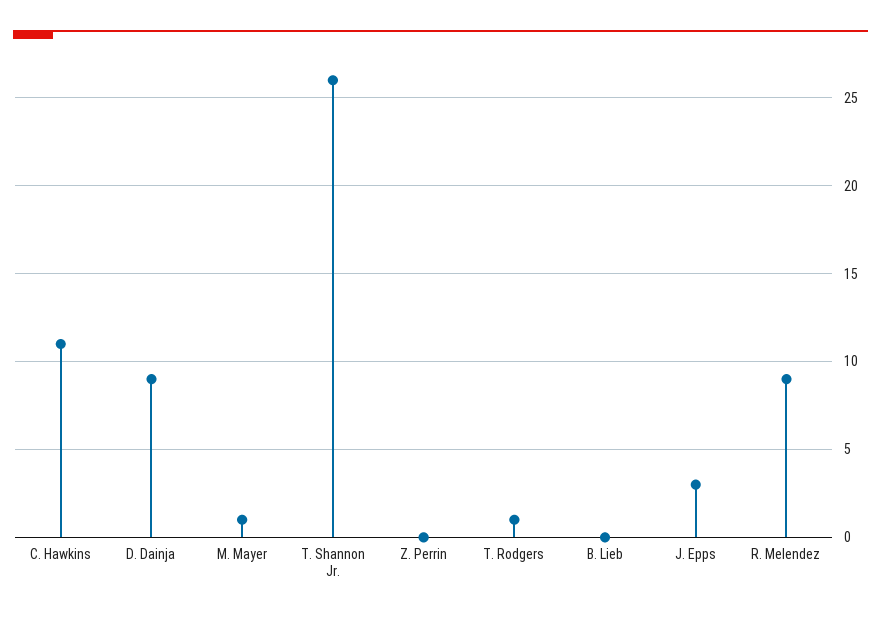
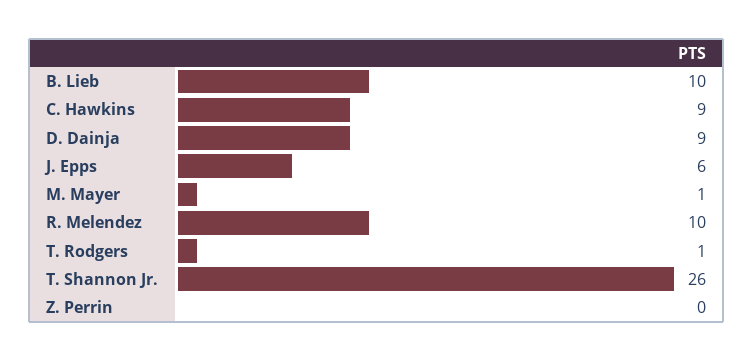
  {
-   "C. Hawkins": 11,
+   "C. Hawkins": 9,
    "D. Dainja": 9,
    "M. Mayer": 1,
    "T. Shannon Jr.": 26,
    "Z. Perrin": 0,
    "T. Rodgers": 1,
-   "B. Lieb": 0,
+   "B. Lieb": 10,
-   "J. Epps": 3,
+   "J. Epps": 6,
-   "R. Melendez": 9
+   "R. Melendez": 10
  }

